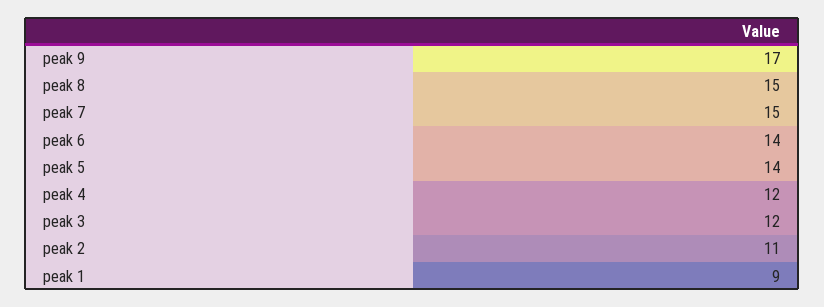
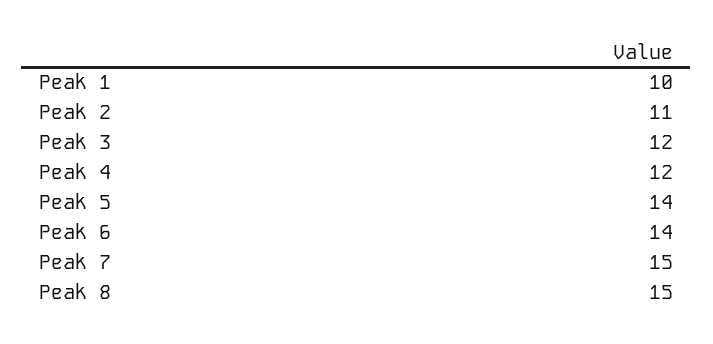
  {
-   "peak 9": 17,
    "peak 8": 15,
    "peak 7": 15,
    "peak 6": 14,
    "peak 5": 14,
    "peak 4": 12,
    "peak 3": 12,
    "peak 2": 11,
-   "peak 1": 9
+   "peak 1": 10
  }

